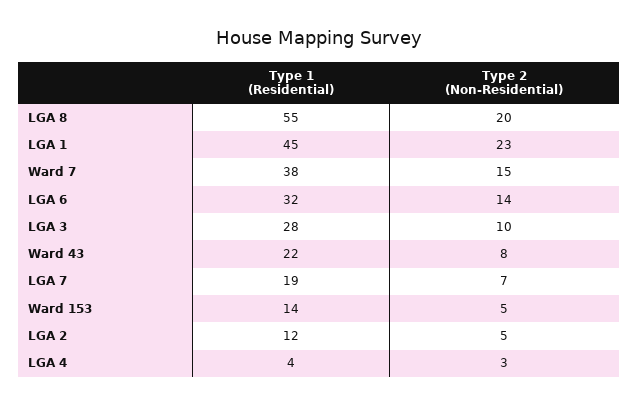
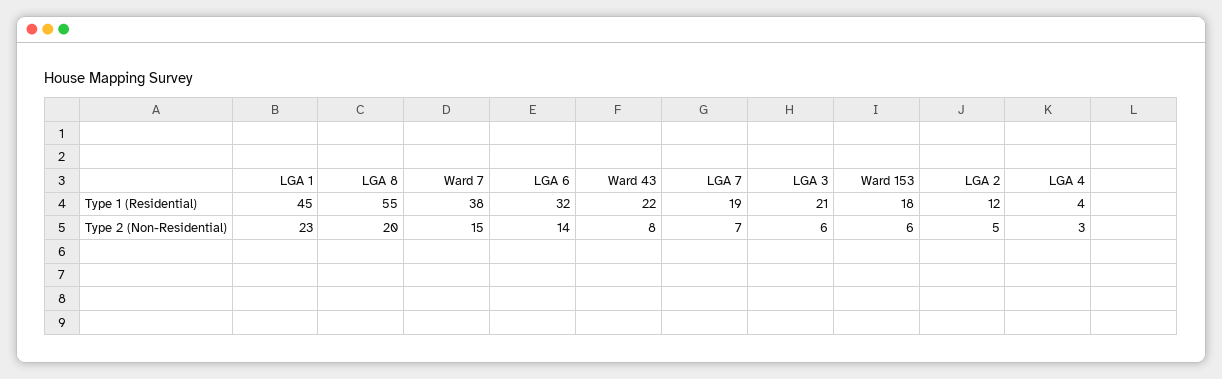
  {
    "Type 1 (Residential)": {
      "LGA 8": 55,
      "LGA 1": 45,
      "Ward 7": 38,
      "LGA 6": 32,
-     "LGA 3": 28,
+     "LGA 3": 21,
      "Ward 43": 22,
      "LGA 7": 19,
-     "Ward 153": 14,
+     "Ward 153": 18,
      "LGA 2": 12,
      "LGA 4": 4
    },
    "Type 2 (Non-Residential)": {
      "LGA 8": 20,
      "LGA 1": 23,
      "Ward 7": 15,
      "LGA 6": 14,
-     "LGA 3": 10,
+     "LGA 3": 6,
      "Ward 43": 8,
      "LGA 7": 7,
-     "Ward 153": 5,
+     "Ward 153": 6,
      "LGA 2": 5,
      "LGA 4": 3
    }
  }

